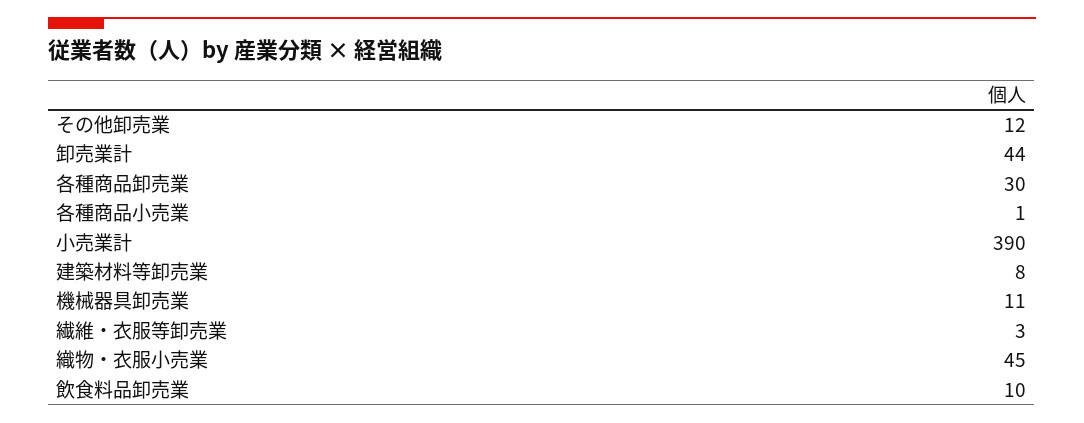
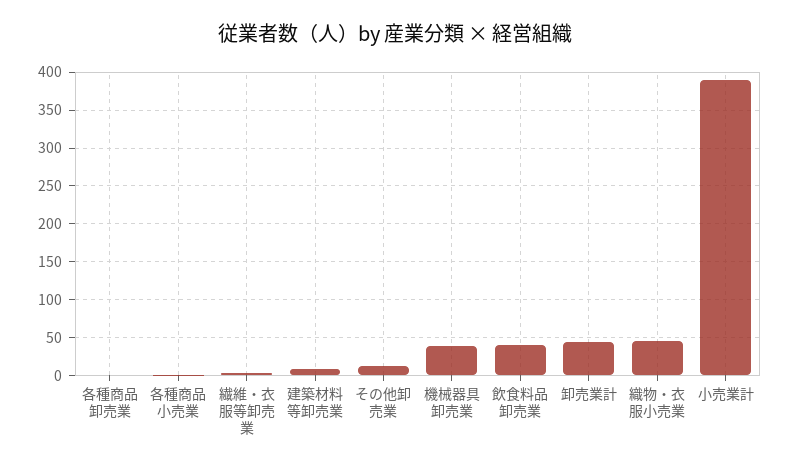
  {
    "その他卸売業": 12,
    "卸売業計": 44,
-   "各種商品卸売業": 30,
+   "各種商品卸売業": 0,
    "各種商品小売業": 1,
    "小売業計": 390,
    "建築材料等卸売業": 8,
-   "機械器具卸売業": 11,
+   "機械器具卸売業": 40,
    "繊維・衣服等卸売業": 3,
    "織物・衣服小売業": 45,
-   "飲食料品卸売業": 10
+   "飲食料品卸売業": 40
  }

